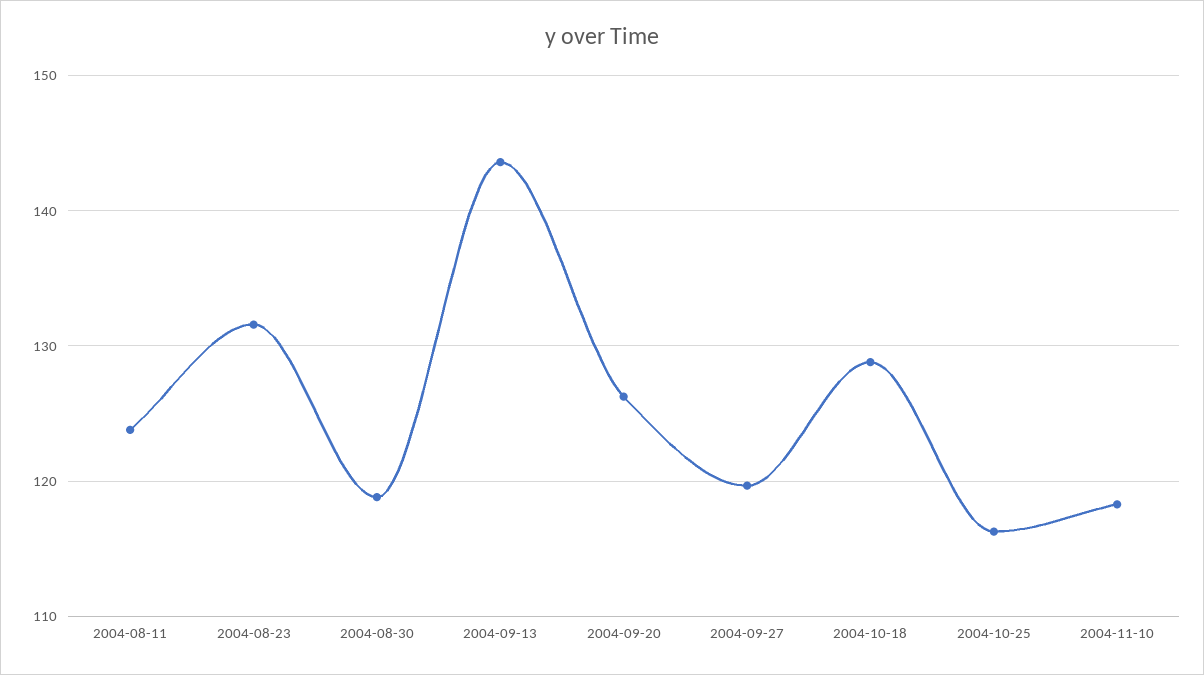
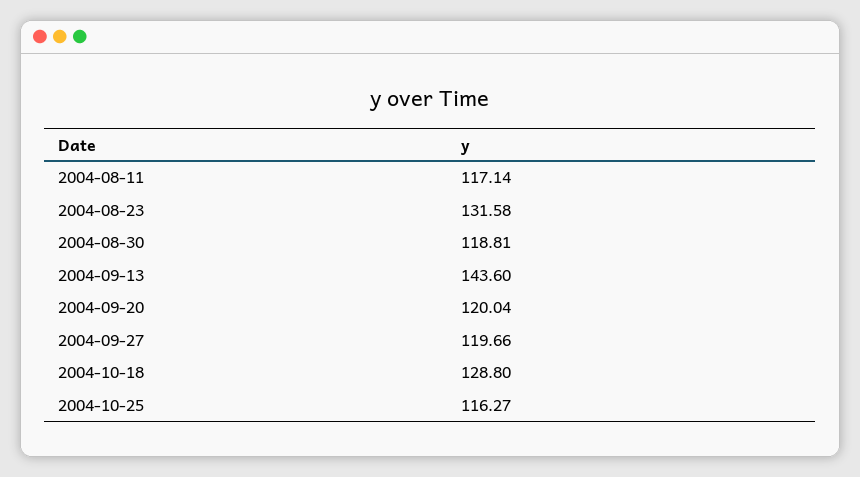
  {
-   "2004-08-11": 124,
+   "2004-08-11": 117.14,
    "2004-08-23": 131.58,
    "2004-08-30": 118.81,
    "2004-09-13": 143.6,
-   "2004-09-20": 126,
+   "2004-09-20": 120.04,
    "2004-09-27": 119.66,
    "2004-10-18": 128.8,
-   "2004-10-25": 116.27,
+   "2004-10-25": 116.27
-   "2004-11-10": 118
  }

